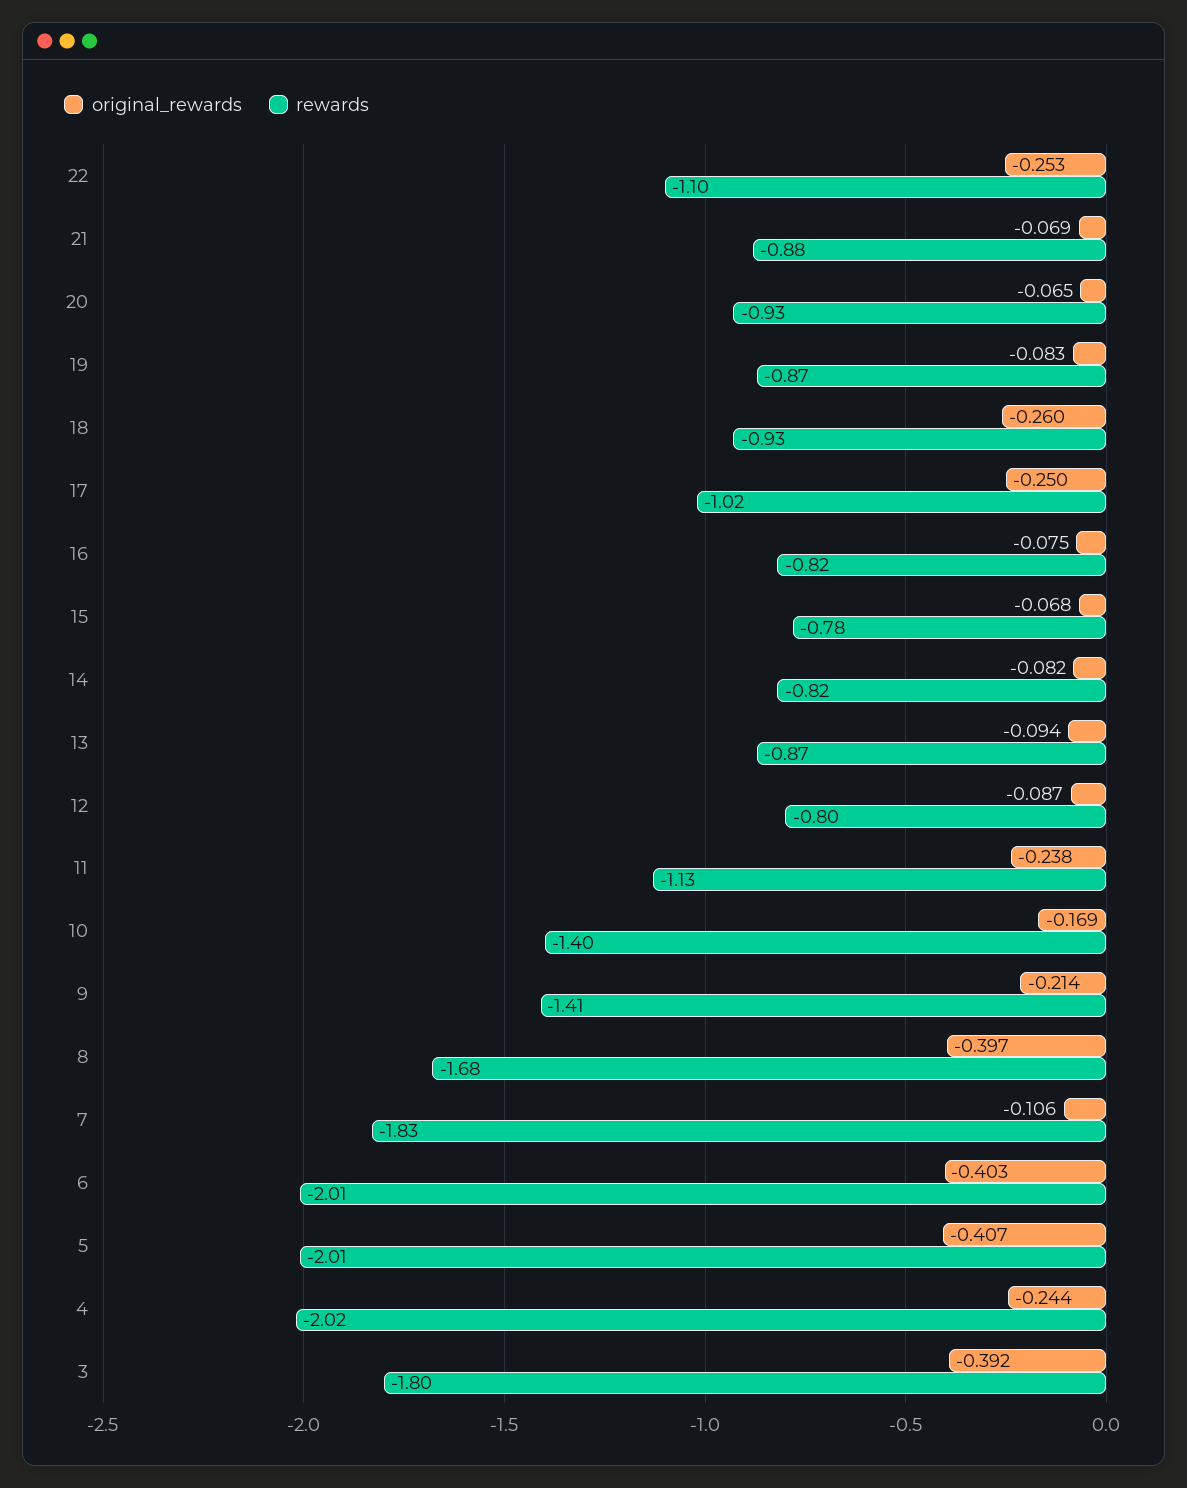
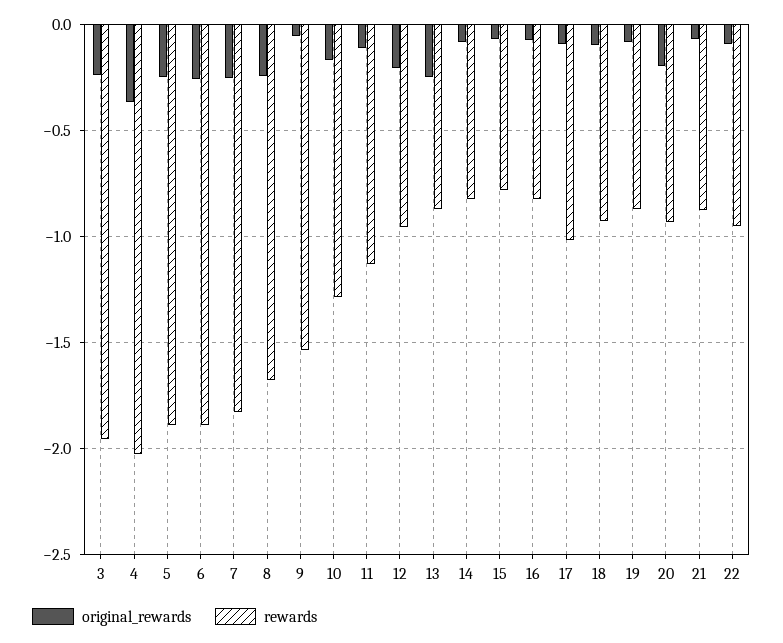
  {
    "original_rewards": {
-     "22": -0.253,
+     "22": -0.1,
      "21": -0.069,
-     "20": -0.065,
+     "20": -0.2,
      "19": -0.083,
-     "18": -0.26,
+     "18": -0.1,
-     "17": -0.25,
+     "17": -0.1,
      "16": -0.075,
      "15": -0.068,
      "14": -0.082,
-     "13": -0.094,
+     "13": -0.25,
-     "12": -0.087,
+     "12": -0.2,
-     "11": -0.238,
+     "11": -0.1,
      "10": -0.169,
-     "9": -0.214,
+     "9": -0.05,
-     "8": -0.397,
+     "8": -0.25,
-     "7": -0.106,
+     "7": -0.25,
-     "6": -0.403,
+     "6": -0.25,
-     "5": -0.407,
+     "5": -0.25,
-     "4": -0.244,
+     "4": -0.35,
-     "3": -0.392
+     "3": -0.25
    },
    "rewards": {
-     "22": -1.1,
+     "22": -0.95,
      "21": -0.88,
      "20": -0.93,
      "19": -0.87,
      "18": -0.93,
      "17": -1.02,
      "16": -0.82,
      "15": -0.78,
      "14": -0.82,
      "13": -0.87,
-     "12": -0.8,
+     "12": -0.95,
      "11": -1.13,
-     "10": -1.4,
+     "10": -1.3,
-     "9": -1.41,
+     "9": -1.55,
      "8": -1.68,
      "7": -1.83,
-     "6": -2.01,
+     "6": -1.9,
-     "5": -2.01,
+     "5": -1.9,
      "4": -2.02,
-     "3": -1.8
+     "3": -1.95
    }
  }

